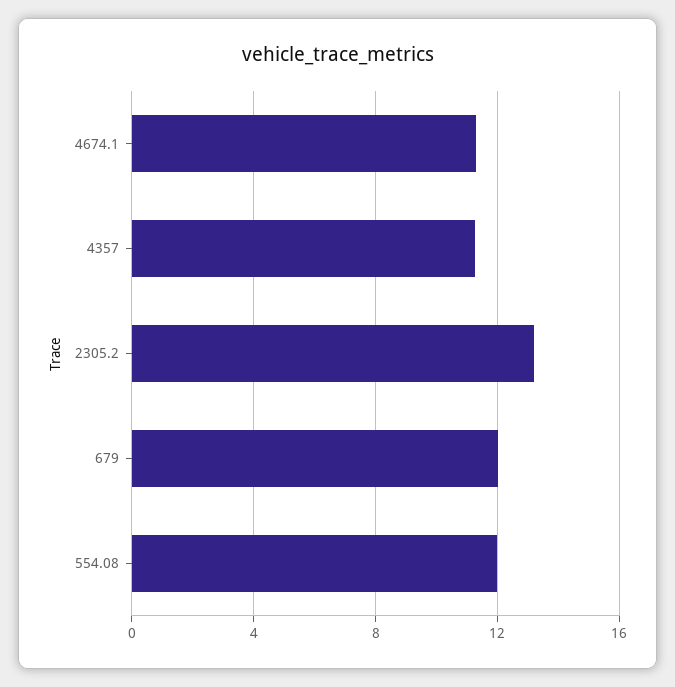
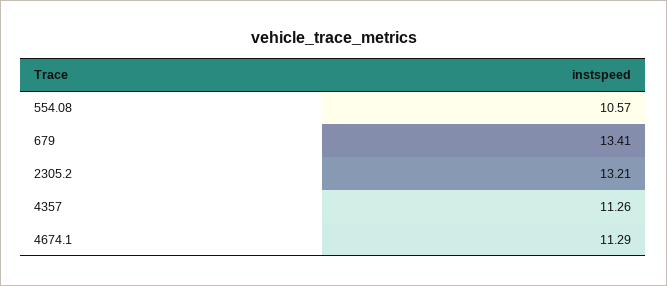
  {
    "4674.1": 11.29,
    "4357": 11.26,
    "2305.2": 13.21,
-   "679": 12,
+   "679": 13.41,
-   "554.08": 12
+   "554.08": 10.57
  }

